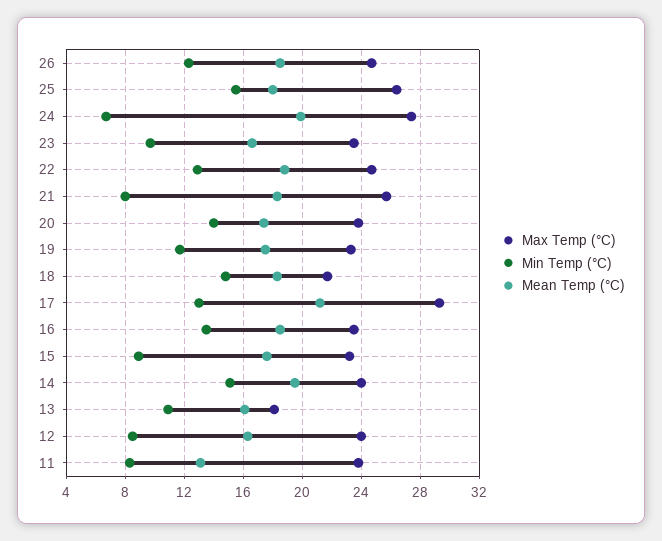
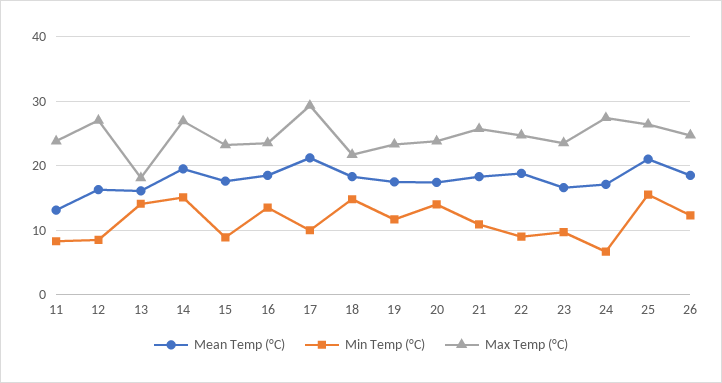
  {
    "Max Temp (°C)": {
      "26": 24.5,
      "25": 26.5,
      "24": 27.5,
      "23": 23.5,
      "22": 24.5,
      "21": 25.5,
      "20": 24,
      "19": 23.5,
      "18": 21.5,
      "17": 29.5,
      "16": 23.5,
      "15": 23,
-     "14": 24,
+     "14": 27,
      "13": 18,
-     "12": 24,
+     "12": 27,
      "11": 24
    },
    "Min Temp (°C)": {
      "26": 12.5,
      "25": 15.5,
      "24": 6.5,
      "23": 9.5,
-     "22": 13,
+     "22": 9,
-     "21": 8,
+     "21": 11,
      "20": 14,
      "19": 11.5,
      "18": 15,
-     "17": 13,
+     "17": 10,
      "16": 13.5,
      "15": 9,
      "14": 15,
-     "13": 11,
+     "13": 14,
      "12": 8.5,
      "11": 8.5
    },
    "Mean Temp (°C)": {
      "26": 18.5,
-     "25": 18,
+     "25": 21,
-     "24": 20,
+     "24": 17,
      "23": 16.5,
      "22": 19,
      "21": 18.5,
      "20": 17.5,
      "19": 17.5,
      "18": 18.5,
      "17": 21,
      "16": 18.5,
      "15": 17.5,
      "14": 19.5,
      "13": 16,
      "12": 16.5,
      "11": 13
    }
  }

